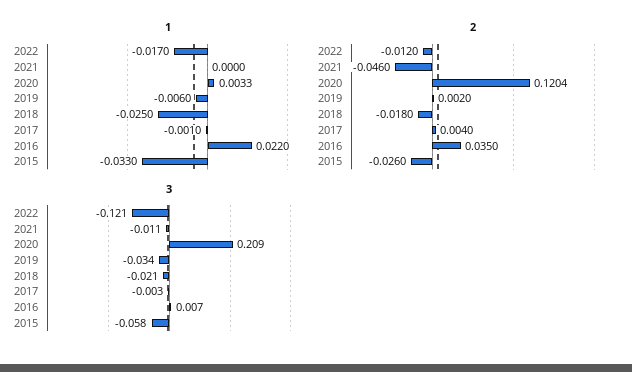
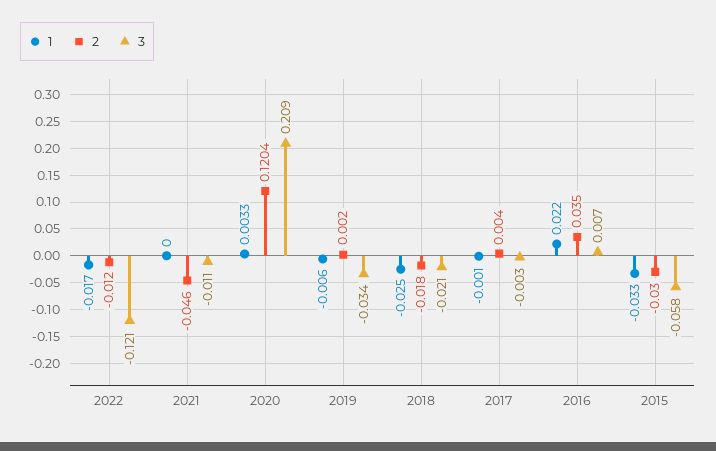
  {
    "1": {
      "2022": -0.017,
      "2021": 0,
      "2020": 0.0033,
      "2019": -0.006,
      "2018": -0.025,
      "2017": -0.001,
      "2016": 0.022,
      "2015": -0.033
    },
    "2": {
      "2022": -0.012,
      "2021": -0.046,
      "2020": 0.1204,
      "2019": 0.002,
      "2018": -0.018,
      "2017": 0.004,
      "2016": 0.035,
-     "2015": -0.026
+     "2015": -0.03
    },
    "3": {
      "2022": -0.121,
      "2021": -0.011,
      "2020": 0.209,
      "2019": -0.034,
      "2018": -0.021,
      "2017": -0.003,
      "2016": 0.007,
      "2015": -0.058
    }
  }

